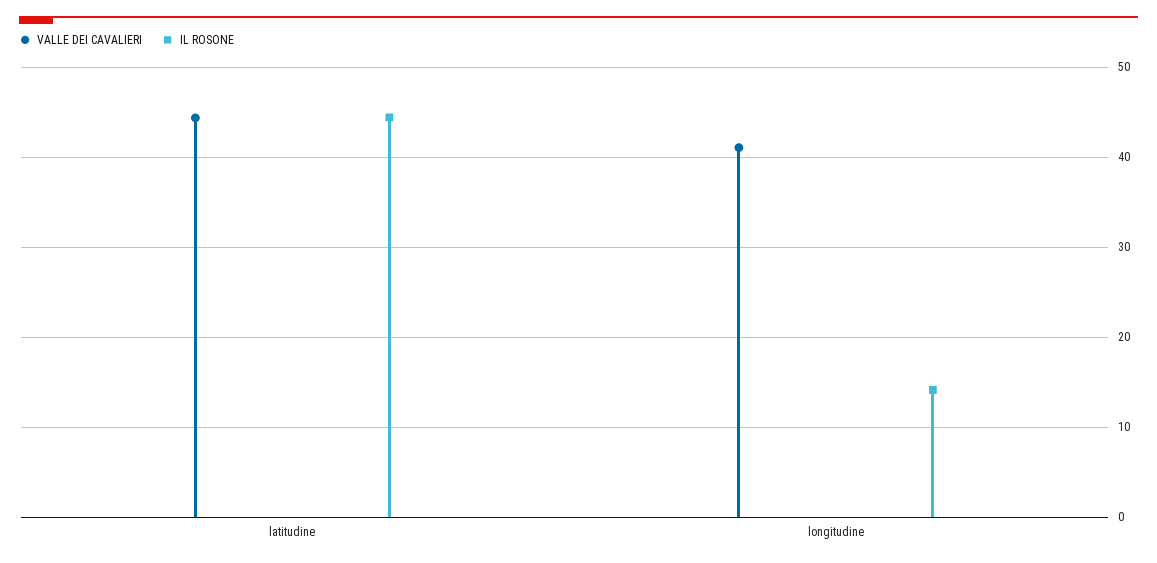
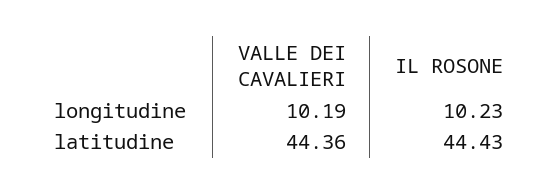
  {
    "VALLE DEI CAVALIERI": {
      "latitudine": 44.36,
-     "longitudine": 41
+     "longitudine": 10.19
    },
    "IL ROSONE": {
      "latitudine": 44.43,
-     "longitudine": 14
+     "longitudine": 10.23
    }
  }

